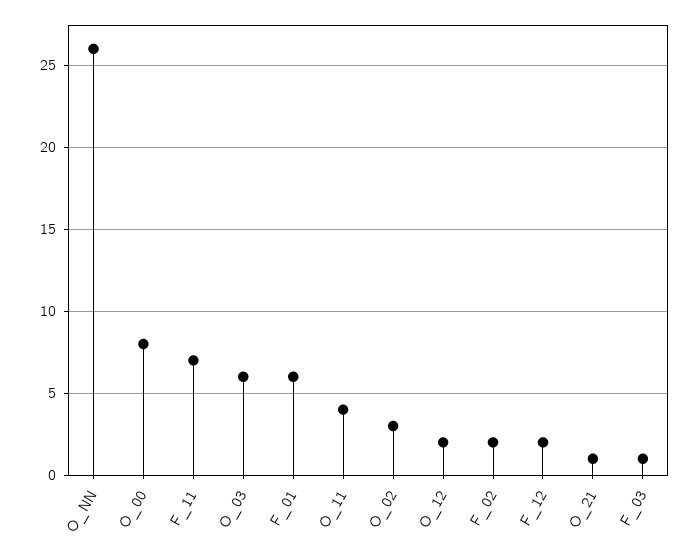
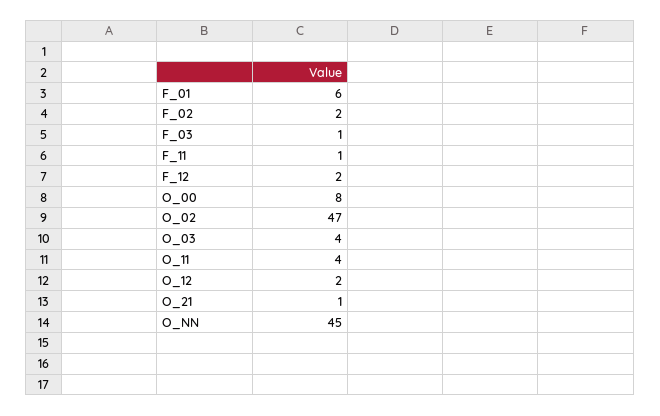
  {
-   "O_NN": 26,
+   "O_NN": 45,
    "O_00": 8,
-   "F_11": 7,
+   "F_11": 1,
-   "O_03": 6,
+   "O_03": 4,
    "F_01": 6,
    "O_11": 4,
-   "O_02": 3,
+   "O_02": 47,
    "O_12": 2,
    "F_02": 2,
    "F_12": 2,
    "O_21": 1,
    "F_03": 1
  }

